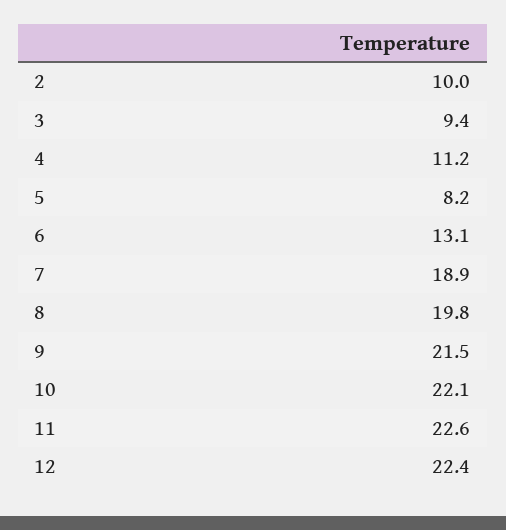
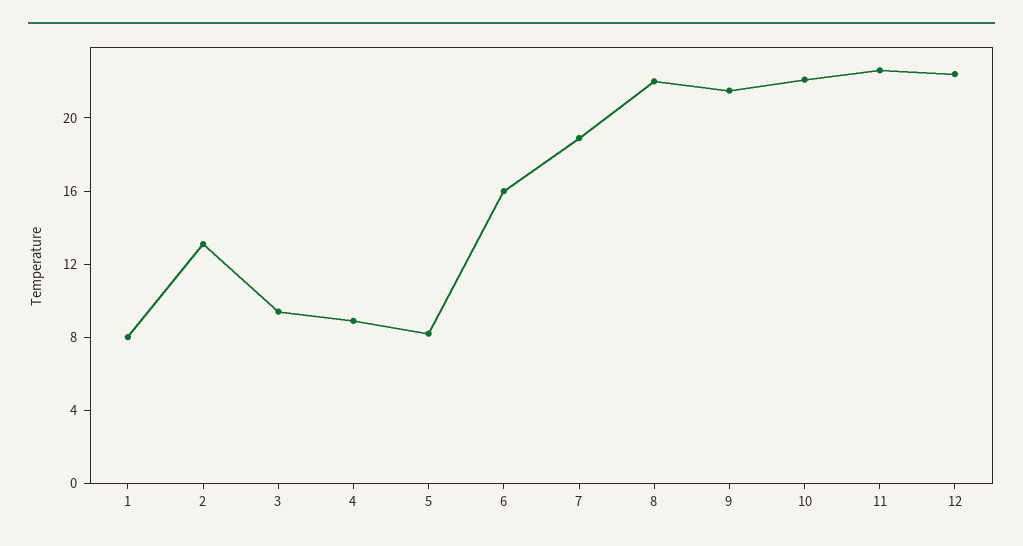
  {
-   "2": 10,
+   "2": 13,
    "3": 9.4,
-   "4": 11.2,
+   "4": 9,
    "5": 8.2,
-   "6": 13.1,
+   "6": 16,
    "7": 18.9,
-   "8": 19.8,
+   "8": 22,
    "9": 21.5,
    "10": 22.1,
    "11": 22.6,
-   "12": 22.4
+   "12": 22.4,
+   "1": 8
  }

